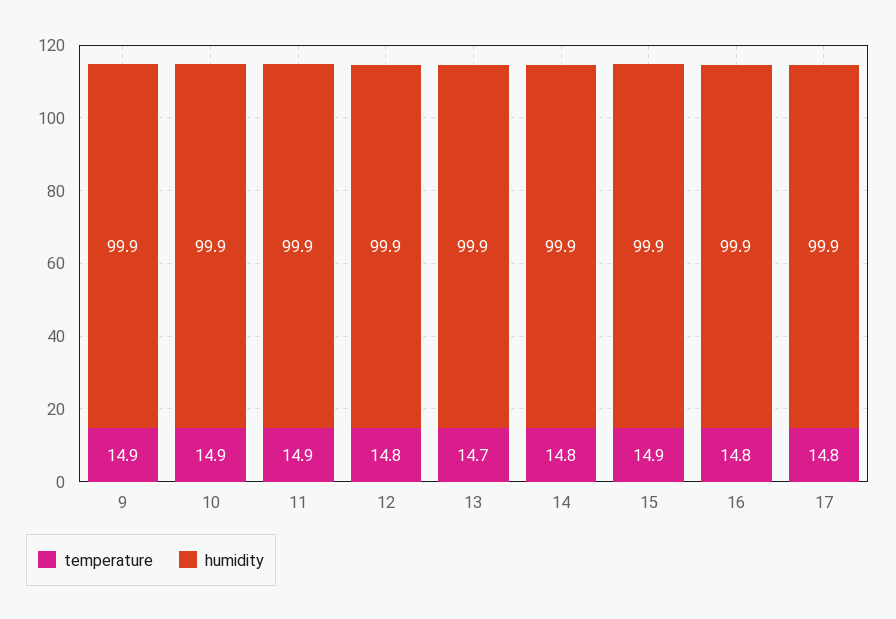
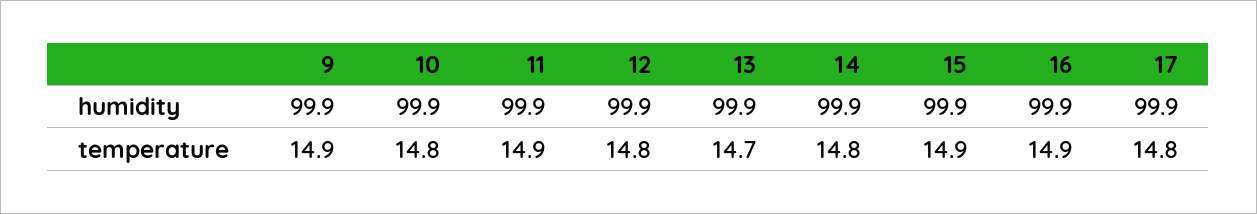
  {
    "temperature": {
      "9": 14.9,
-     "10": 14.9,
+     "10": 14.8,
      "11": 14.9,
      "12": 14.8,
      "13": 14.7,
      "14": 14.8,
      "15": 14.9,
-     "16": 14.8,
+     "16": 14.9,
      "17": 14.8
    },
    "humidity": {
      "9": 99.9,
      "10": 99.9,
      "11": 99.9,
      "12": 99.9,
      "13": 99.9,
      "14": 99.9,
      "15": 99.9,
      "16": 99.9,
      "17": 99.9
    }
  }

